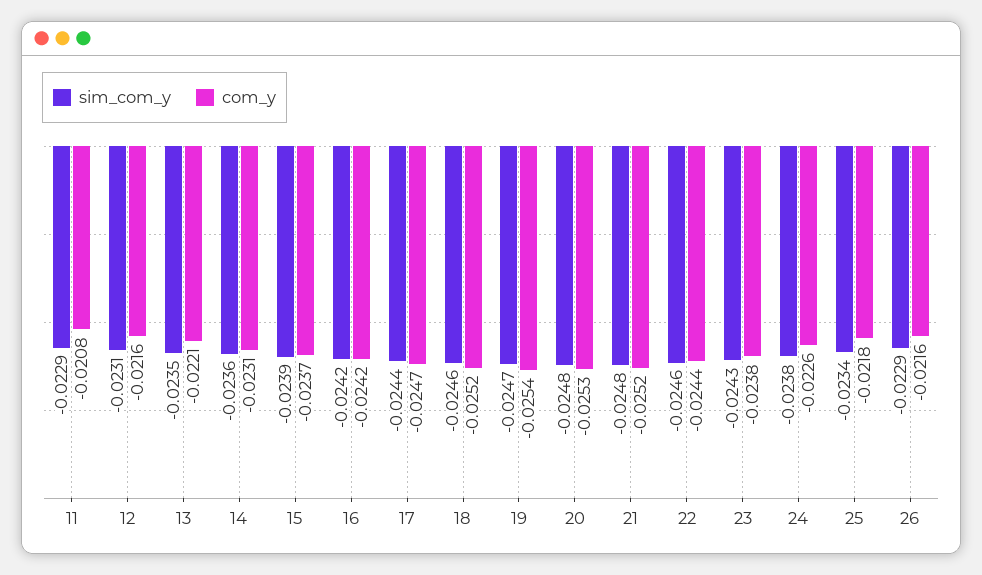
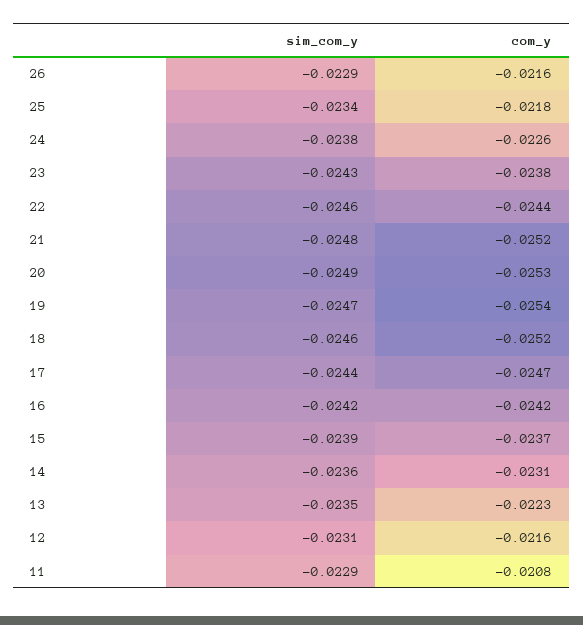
  {
    "sim_com_y": {
      "11": -0.0229,
      "12": -0.0231,
      "13": -0.0235,
      "14": -0.0236,
      "15": -0.0239,
      "16": -0.0242,
      "17": -0.0244,
      "18": -0.0246,
      "19": -0.0247,
-     "20": -0.0248,
+     "20": -0.0249,
      "21": -0.0248,
      "22": -0.0246,
      "23": -0.0243,
      "24": -0.0238,
      "25": -0.0234,
      "26": -0.0229
    },
    "com_y": {
      "11": -0.0208,
      "12": -0.0216,
-     "13": -0.0221,
+     "13": -0.0223,
      "14": -0.0231,
      "15": -0.0237,
      "16": -0.0242,
      "17": -0.0247,
      "18": -0.0252,
      "19": -0.0254,
      "20": -0.0253,
      "21": -0.0252,
      "22": -0.0244,
      "23": -0.0238,
      "24": -0.0226,
      "25": -0.0218,
      "26": -0.0216
    }
  }

